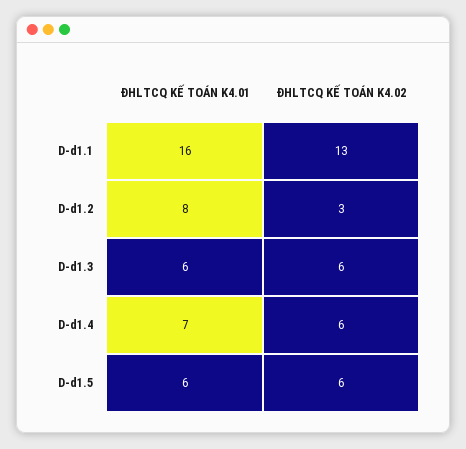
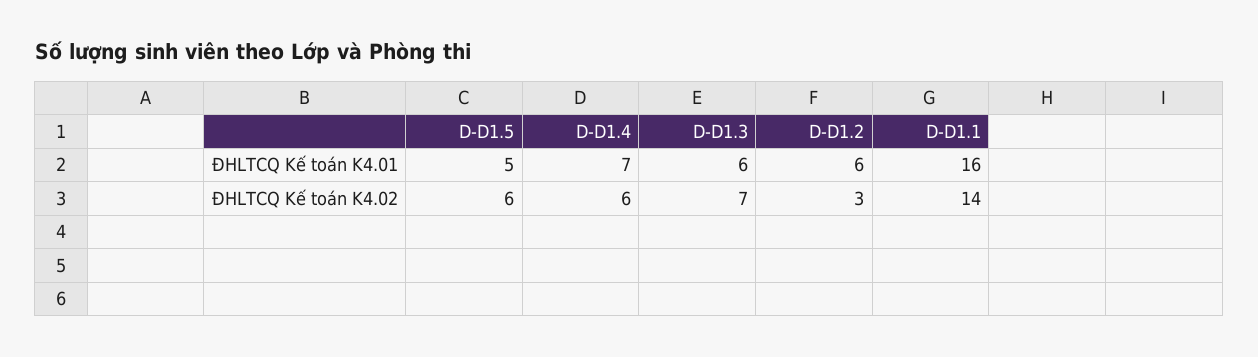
  {
    "ĐHLTCQ KẾ TOÁN K4.01": {
      "D-d1.1": 16,
-     "D-d1.2": 8,
+     "D-d1.2": 6,
      "D-d1.3": 6,
      "D-d1.4": 7,
-     "D-d1.5": 6
+     "D-d1.5": 5
    },
    "ĐHLTCQ KẾ TOÁN K4.02": {
-     "D-d1.1": 13,
+     "D-d1.1": 14,
      "D-d1.2": 3,
-     "D-d1.3": 6,
+     "D-d1.3": 7,
      "D-d1.4": 6,
      "D-d1.5": 6
    }
  }

